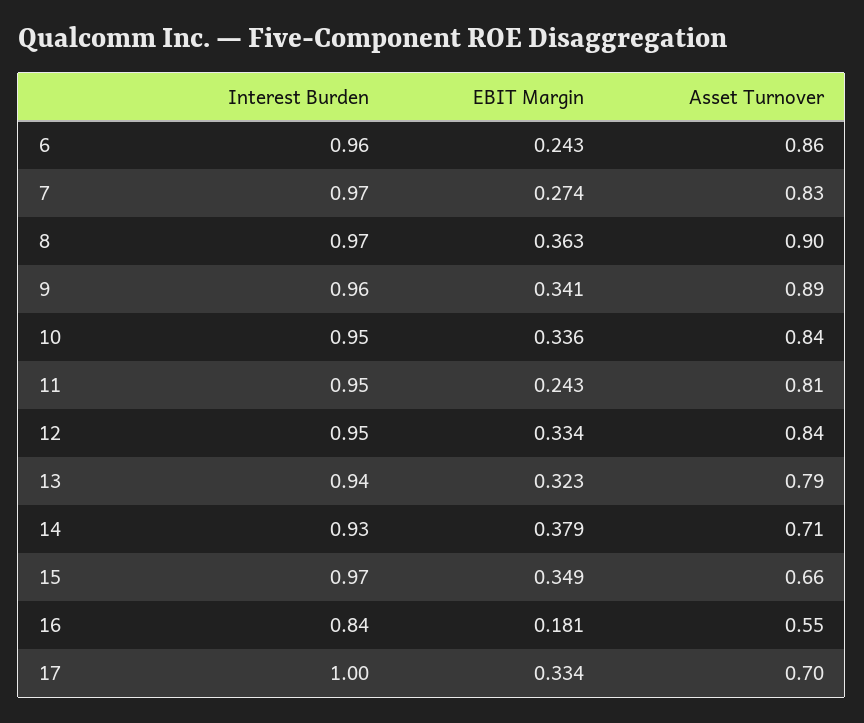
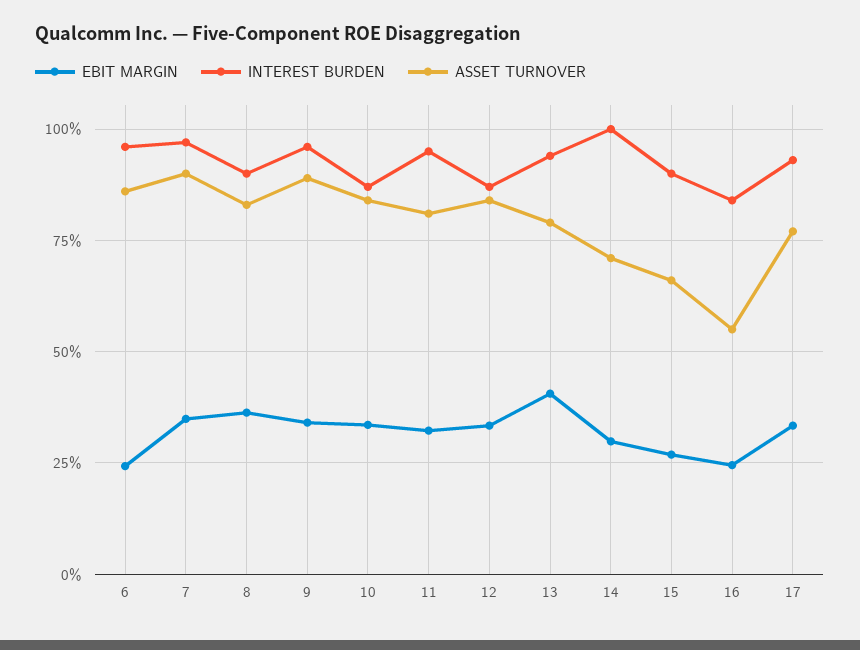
  {
    "Interest Burden": {
      "6": 0.96,
      "7": 0.97,
-     "8": 0.97,
+     "8": 0.9,
      "9": 0.96,
-     "10": 0.95,
+     "10": 0.875,
      "11": 0.95,
-     "12": 0.95,
+     "12": 0.875,
      "13": 0.94,
-     "14": 0.93,
+     "14": 1,
-     "15": 0.97,
+     "15": 0.9,
      "16": 0.84,
-     "17": 1
+     "17": 0.925
    },
    "EBIT Margin": {
      "6": 0.243,
-     "7": 0.274,
+     "7": 0.35,
      "8": 0.363,
      "9": 0.341,
      "10": 0.336,
-     "11": 0.243,
+     "11": 0.325,
      "12": 0.334,
-     "13": 0.323,
+     "13": 0.4,
-     "14": 0.379,
+     "14": 0.3,
-     "15": 0.349,
+     "15": 0.275,
-     "16": 0.181,
+     "16": 0.25,
      "17": 0.334
    },
    "Asset Turnover": {
      "6": 0.86,
-     "7": 0.83,
+     "7": 0.9,
-     "8": 0.9,
+     "8": 0.825,
      "9": 0.89,
      "10": 0.84,
      "11": 0.81,
      "12": 0.84,
      "13": 0.79,
      "14": 0.71,
      "15": 0.66,
      "16": 0.55,
-     "17": 0.7
+     "17": 0.775
    }
  }

